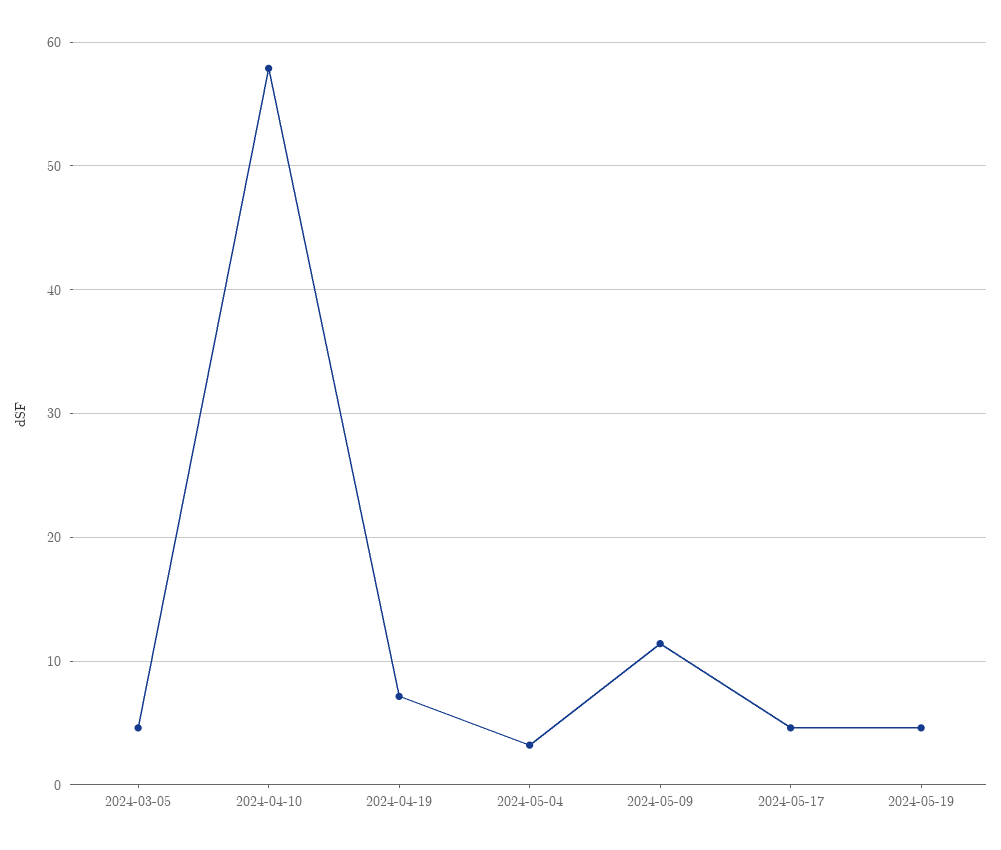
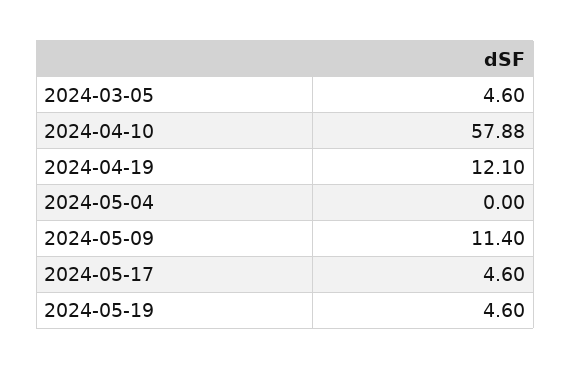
  {
    "2024-03-05": 4.6,
    "2024-04-10": 57.88,
-   "2024-04-19": 7,
+   "2024-04-19": 12.1,
-   "2024-05-04": 3,
+   "2024-05-04": 0,
    "2024-05-09": 11.4,
    "2024-05-17": 4.6,
    "2024-05-19": 4.6
  }

